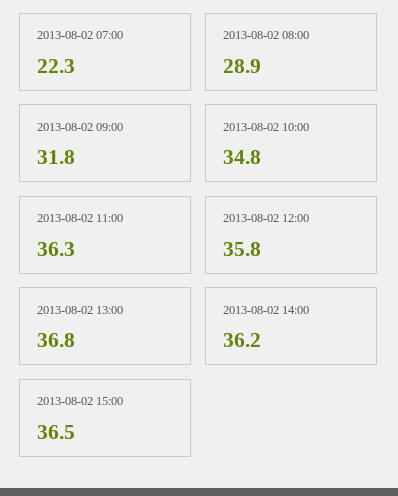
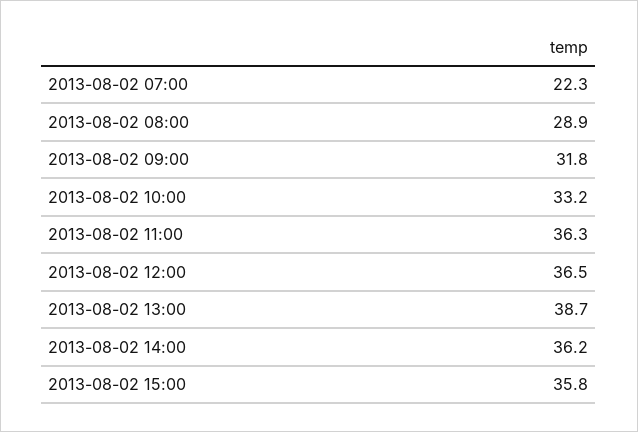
  {
    "2013-08-02 07:00": 22.3,
    "2013-08-02 08:00": 28.9,
    "2013-08-02 09:00": 31.8,
-   "2013-08-02 10:00": 34.8,
+   "2013-08-02 10:00": 33.2,
    "2013-08-02 11:00": 36.3,
-   "2013-08-02 12:00": 35.8,
+   "2013-08-02 12:00": 36.5,
-   "2013-08-02 13:00": 36.8,
+   "2013-08-02 13:00": 38.7,
    "2013-08-02 14:00": 36.2,
-   "2013-08-02 15:00": 36.5
+   "2013-08-02 15:00": 35.8
  }

